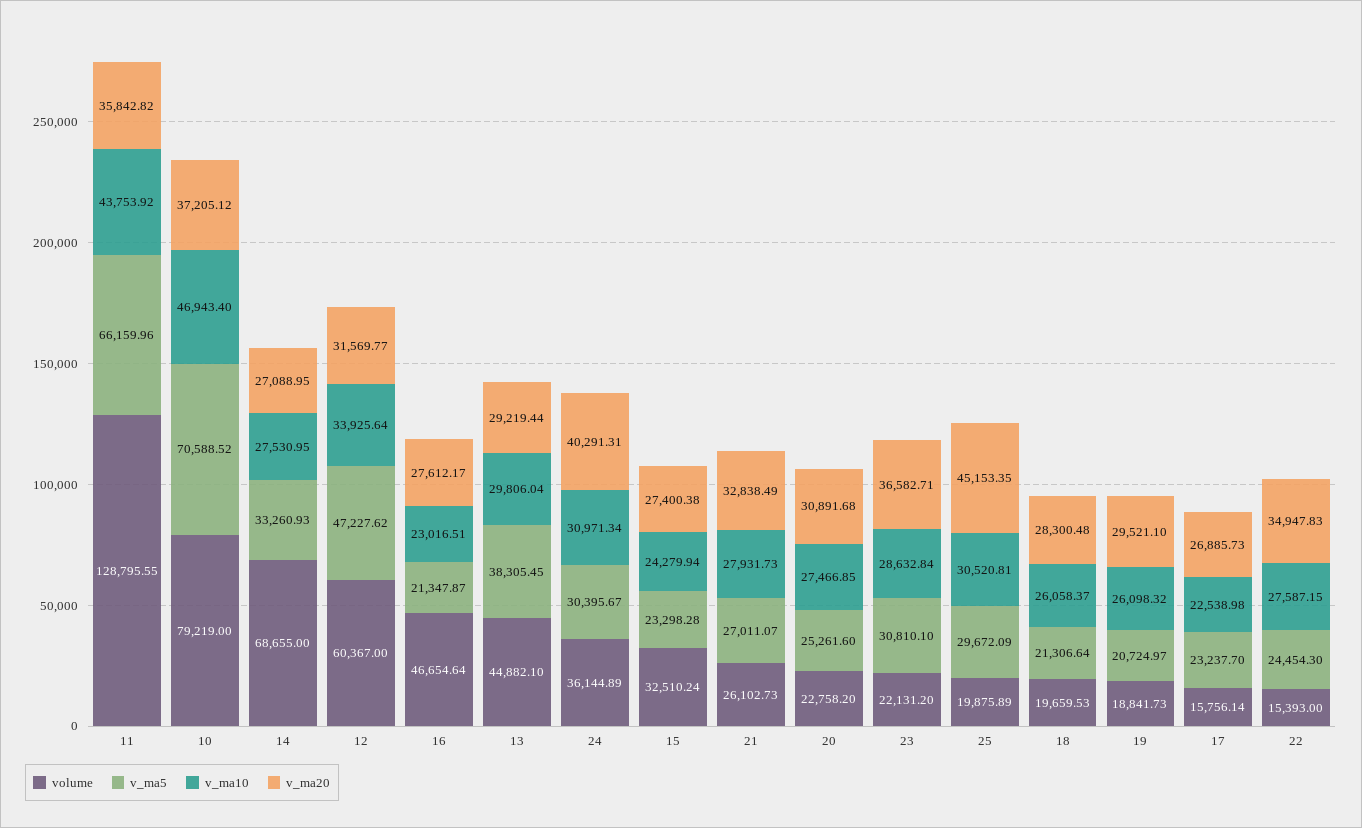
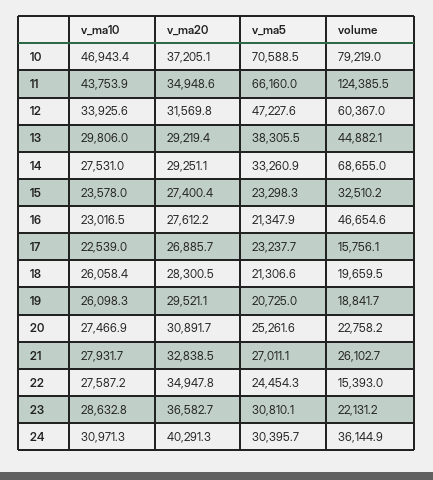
  {
    "volume": {
-     "11": 128795.55,
+     "11": 124385.5,
      "10": 79219,
      "14": 68655,
      "12": 60367,
      "16": 46654.64,
      "13": 44882.1,
      "24": 36144.89,
      "15": 32510.24,
      "21": 26102.73,
      "20": 22758.2,
      "23": 22131.2,
-     "25": 19875.89,
      "18": 19659.53,
      "19": 18841.73,
      "17": 15756.14,
      "22": 15393
    },
    "v_ma5": {
      "11": 66159.96,
      "10": 70588.52,
      "14": 33260.93,
      "12": 47227.62,
      "16": 21347.87,
      "13": 38305.45,
      "24": 30395.67,
      "15": 23298.28,
      "21": 27011.07,
      "20": 25261.6,
      "23": 30810.1,
-     "25": 29672.09,
      "18": 21306.64,
      "19": 20724.97,
      "17": 23237.7,
      "22": 24454.3
    },
    "v_ma10": {
      "11": 43753.92,
      "10": 46943.4,
      "14": 27530.95,
      "12": 33925.64,
      "16": 23016.51,
      "13": 29806.04,
      "24": 30971.34,
-     "15": 24279.94,
+     "15": 23578,
      "21": 27931.73,
      "20": 27466.85,
      "23": 28632.84,
-     "25": 30520.81,
      "18": 26058.37,
      "19": 26098.32,
      "17": 22538.98,
      "22": 27587.15
    },
    "v_ma20": {
-     "11": 35842.82,
+     "11": 34948.6,
      "10": 37205.12,
-     "14": 27088.95,
+     "14": 29251.1,
      "12": 31569.77,
      "16": 27612.17,
      "13": 29219.44,
      "24": 40291.31,
      "15": 27400.38,
      "21": 32838.49,
      "20": 30891.68,
      "23": 36582.71,
-     "25": 45153.35,
      "18": 28300.48,
      "19": 29521.1,
      "17": 26885.73,
      "22": 34947.83
    }
  }

